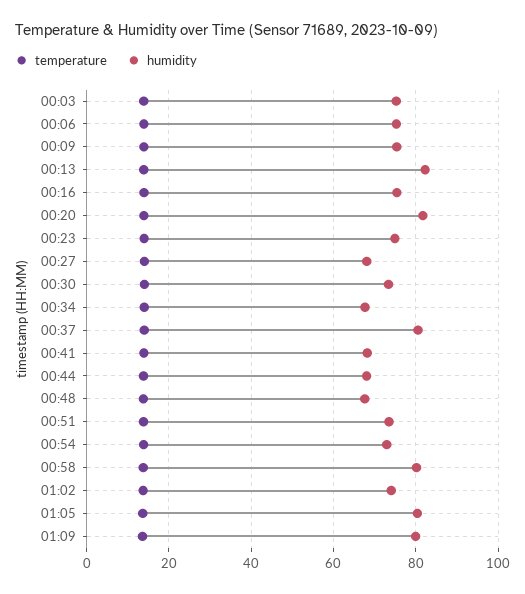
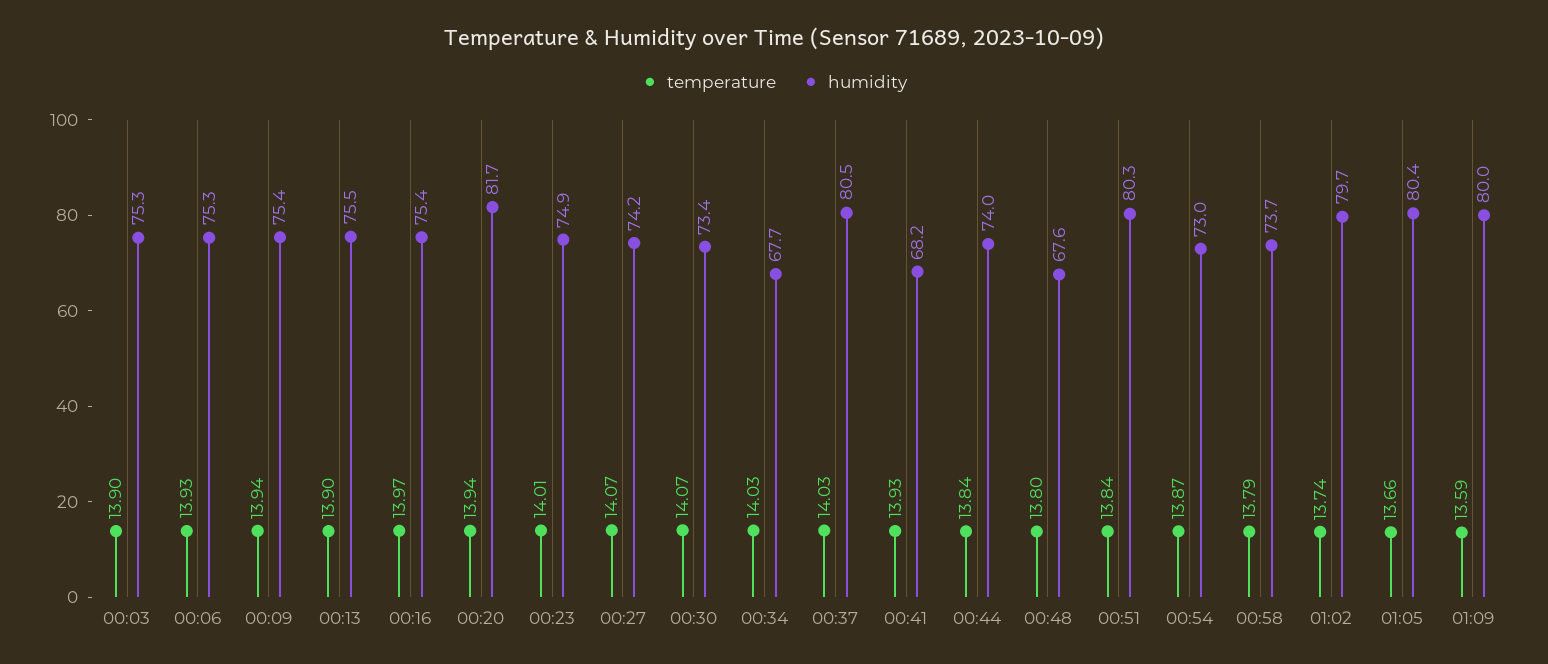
  {
    "temperature": {
      "00:03": 13.9,
      "00:06": 13.93,
      "00:09": 13.94,
      "00:13": 13.9,
      "00:16": 13.97,
      "00:20": 13.94,
      "00:23": 14.01,
      "00:27": 14.07,
      "00:30": 14.07,
      "00:34": 14.03,
      "00:37": 14.03,
      "00:41": 13.93,
      "00:44": 13.84,
      "00:48": 13.8,
      "00:51": 13.84,
      "00:54": 13.87,
      "00:58": 13.79,
      "01:02": 13.74,
      "01:05": 13.66,
      "01:09": 13.59
    },
    "humidity": {
      "00:03": 75.3,
      "00:06": 75.3,
      "00:09": 75.4,
-     "00:13": 82,
+     "00:13": 75.5,
      "00:16": 75.4,
      "00:20": 81.7,
      "00:23": 74.9,
-     "00:27": 68,
+     "00:27": 74.2,
      "00:30": 73.4,
      "00:34": 67.7,
      "00:37": 80.5,
      "00:41": 68.2,
-     "00:44": 68,
+     "00:44": 74,
      "00:48": 67.6,
-     "00:51": 74,
+     "00:51": 80.3,
      "00:54": 73,
-     "00:58": 80,
+     "00:58": 73.7,
-     "01:02": 74,
+     "01:02": 79.7,
      "01:05": 80.4,
      "01:09": 80
    }
  }

